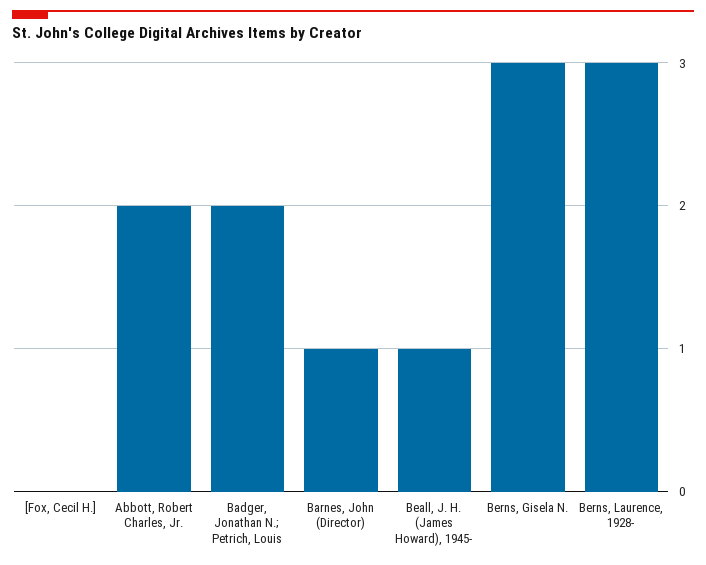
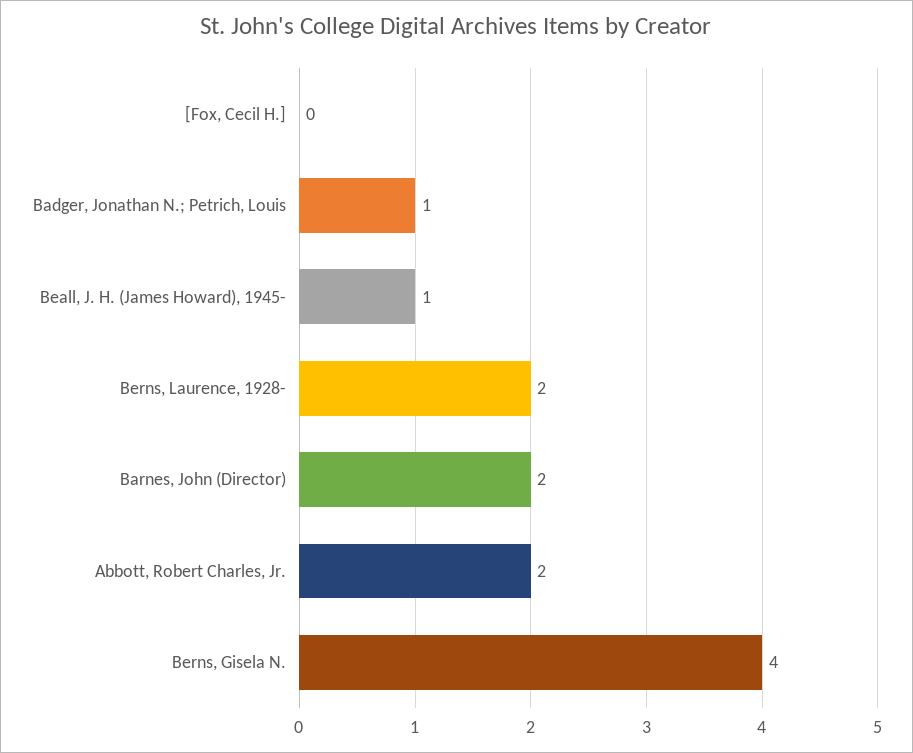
  {
    "[Fox, Cecil H.]": 0,
    "Abbott, Robert Charles, Jr.": 2,
-   "Badger, Jonathan N.; Petrich, Louis": 2,
+   "Badger, Jonathan N.; Petrich, Louis": 1,
-   "Barnes, John (Director)": 1,
+   "Barnes, John (Director)": 2,
    "Beall, J. H. (James Howard), 1945-": 1,
-   "Berns, Gisela N.": 3,
+   "Berns, Gisela N.": 4,
-   "Berns, Laurence, 1928-": 3
+   "Berns, Laurence, 1928-": 2
  }

